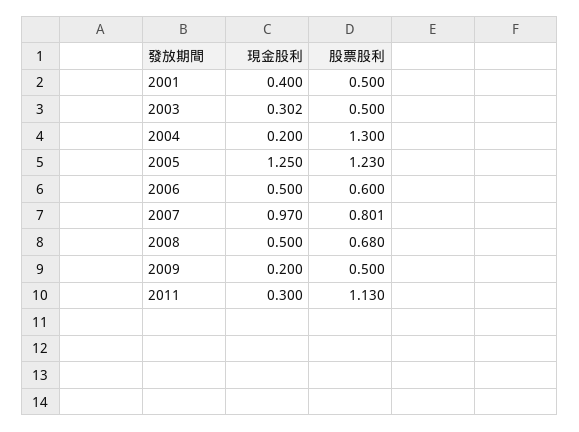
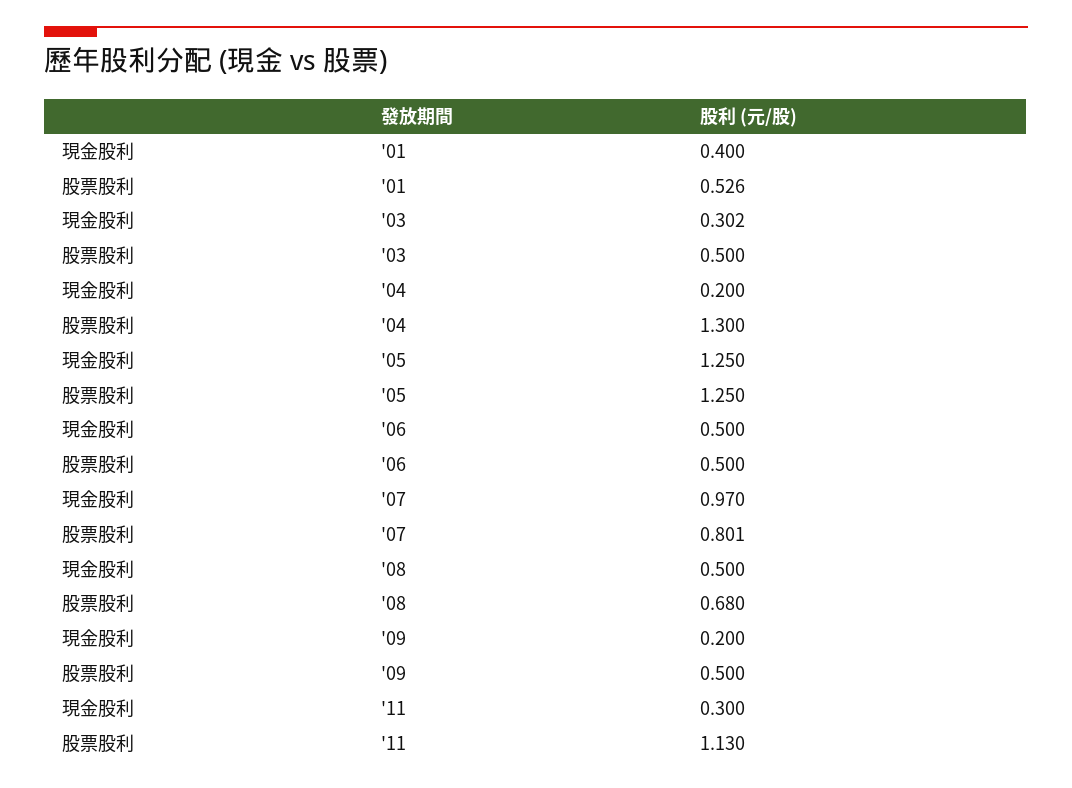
  {
    "現金股利": {
      "2001": 0.4,
      "2003": 0.302,
      "2004": 0.2,
      "2005": 1.25,
      "2006": 0.5,
      "2007": 0.97,
      "2008": 0.5,
      "2009": 0.2,
      "2011": 0.3
    },
    "股票股利": {
-     "2001": 0.5,
+     "2001": 0.526,
      "2003": 0.5,
      "2004": 1.3,
-     "2005": 1.23,
+     "2005": 1.25,
-     "2006": 0.6,
+     "2006": 0.5,
      "2007": 0.801,
      "2008": 0.68,
      "2009": 0.5,
      "2011": 1.13
    }
  }

